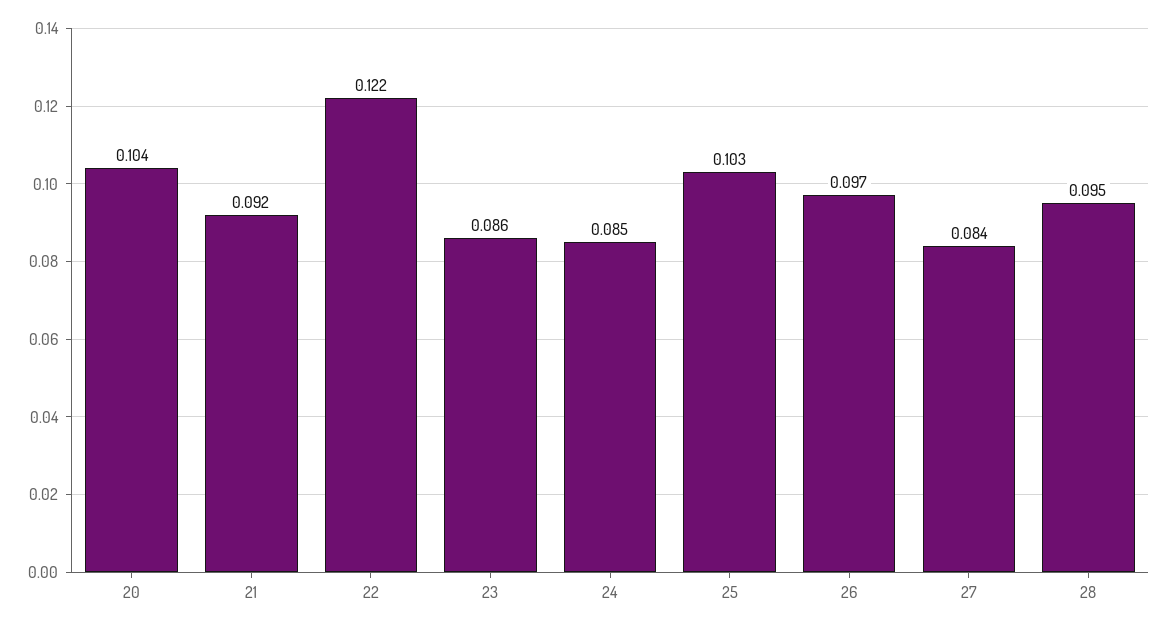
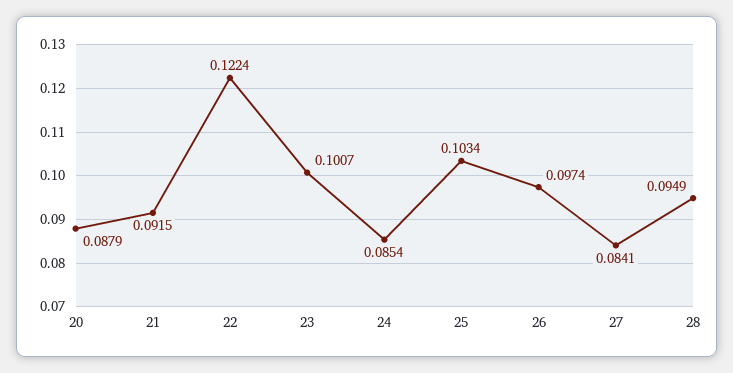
  {
-   "20": 0.104,
+   "20": 0.0879,
    "21": 0.0915,
    "22": 0.1224,
-   "23": 0.086,
+   "23": 0.1007,
    "24": 0.0854,
    "25": 0.1034,
    "26": 0.0974,
    "27": 0.0841,
    "28": 0.0949
  }

